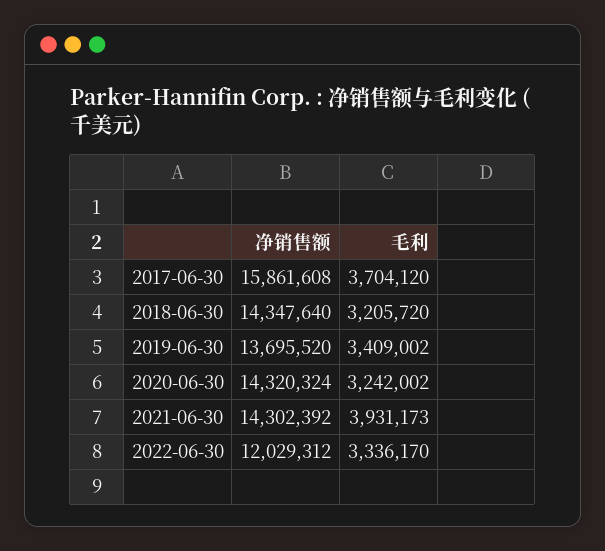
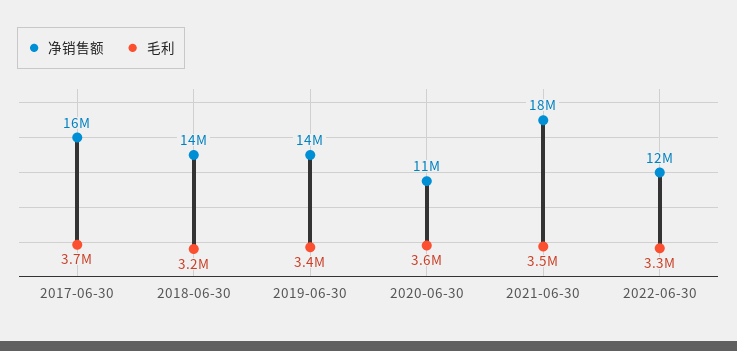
  {
    "净销售额": {
      "2017-06-30": 15861608,
      "2018-06-30": 14347640,
      "2019-06-30": 13695520,
-     "2020-06-30": 14320324,
+     "2020-06-30": 11000000,
-     "2021-06-30": 14302392,
+     "2021-06-30": 18000000,
      "2022-06-30": 12029312
    },
    "毛利": {
      "2017-06-30": 3704120,
      "2018-06-30": 3205720,
      "2019-06-30": 3409002,
-     "2020-06-30": 3242002,
+     "2020-06-30": 3600000,
-     "2021-06-30": 3931173,
+     "2021-06-30": 3500000,
      "2022-06-30": 3336170
    }
  }

